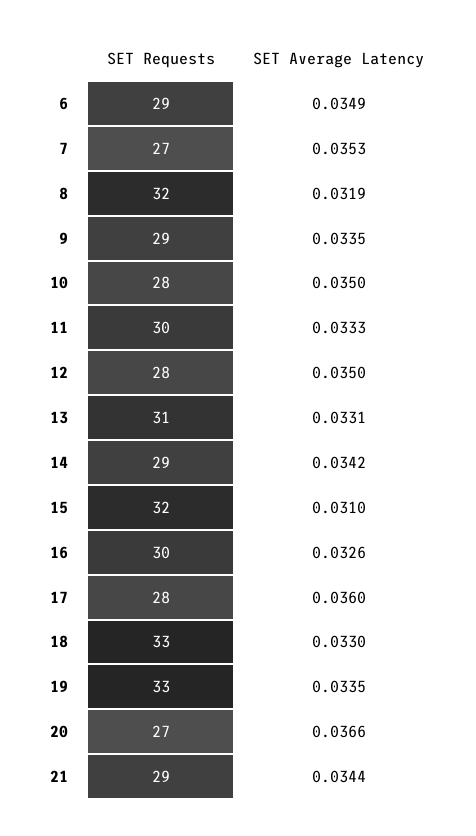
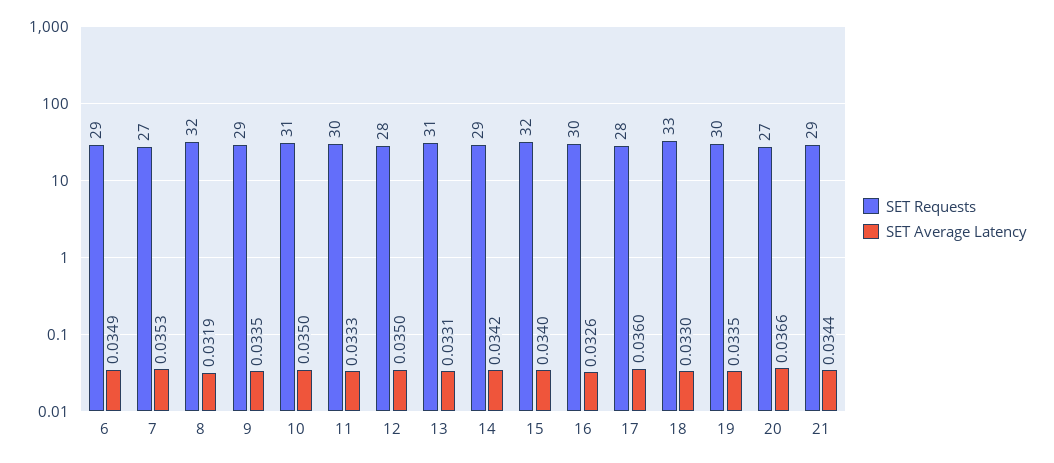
  {
    "SET Requests": {
      "6": 29,
      "7": 27,
      "8": 32,
      "9": 29,
-     "10": 28,
+     "10": 31,
      "11": 30,
      "12": 28,
      "13": 31,
      "14": 29,
      "15": 32,
      "16": 30,
      "17": 28,
      "18": 33,
-     "19": 33,
+     "19": 30,
      "20": 27,
      "21": 29
    },
    "SET Average Latency": {
      "6": 0.0349,
      "7": 0.0353,
      "8": 0.0319,
      "9": 0.0335,
      "10": 0.035,
      "11": 0.0333,
      "12": 0.035,
      "13": 0.0331,
      "14": 0.0342,
-     "15": 0.031,
+     "15": 0.034,
      "16": 0.0326,
      "17": 0.036,
      "18": 0.033,
      "19": 0.0335,
      "20": 0.0366,
      "21": 0.0344
    }
  }

